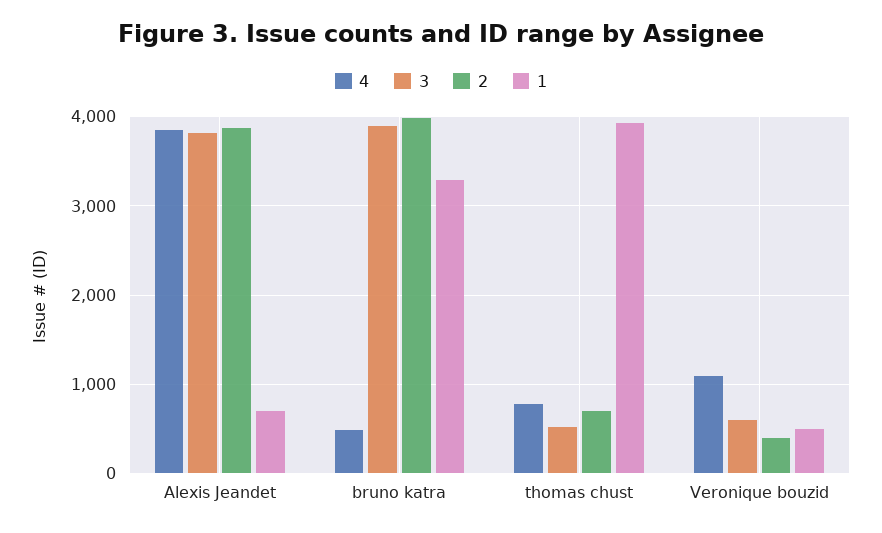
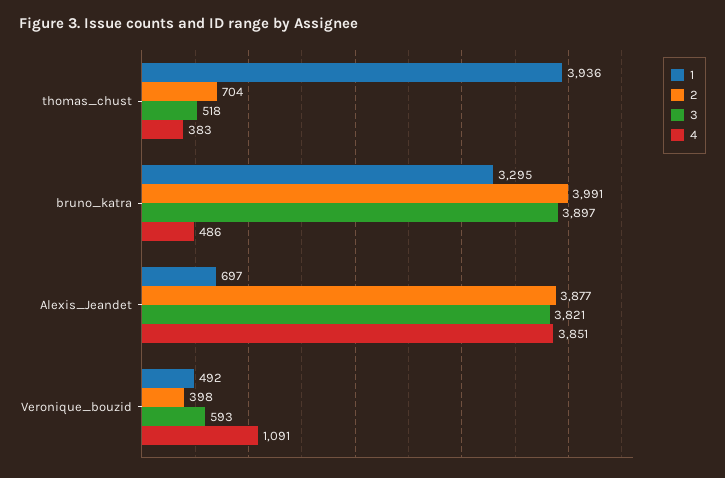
  {
    "4": {
      "Alexis Jeandet": 3851,
      "bruno katra": 486,
-     "thomas chust": 800,
+     "thomas chust": 383,
      "Veronique bouzid": 1091
    },
    "3": {
      "Alexis Jeandet": 3821,
      "bruno katra": 3897,
      "thomas chust": 518,
      "Veronique bouzid": 593
    },
    "2": {
      "Alexis Jeandet": 3877,
      "bruno katra": 3991,
      "thomas chust": 704,
      "Veronique bouzid": 398
    },
    "1": {
      "Alexis Jeandet": 697,
      "bruno katra": 3295,
      "thomas chust": 3936,
      "Veronique bouzid": 492
    }
  }

